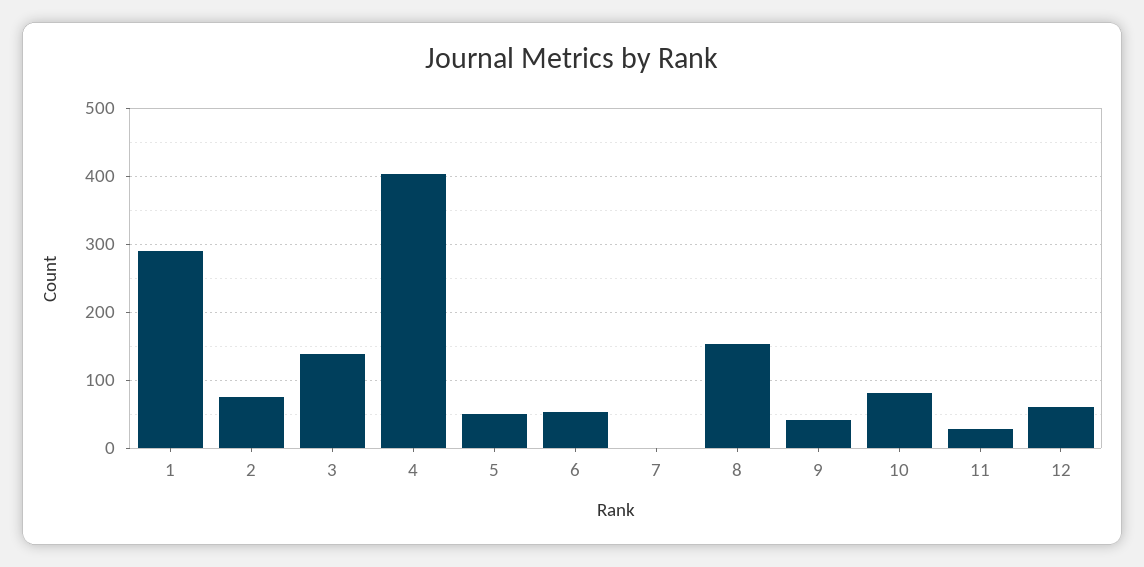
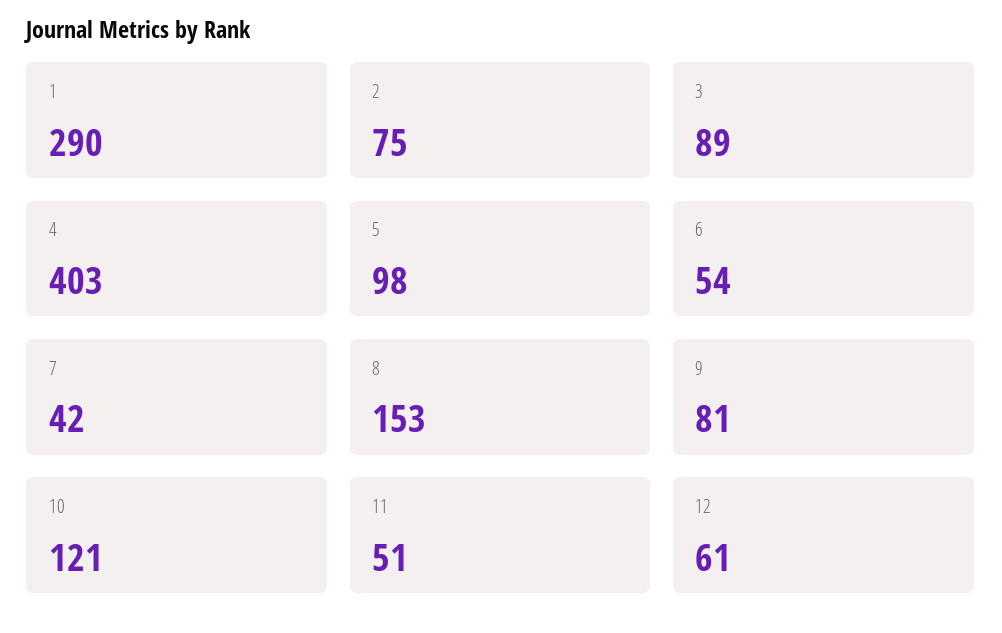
  {
    "1": 290,
    "2": 75,
-   "3": 140,
+   "3": 89,
    "4": 403,
-   "5": 50,
+   "5": 98,
    "6": 54,
-   "7": 0,
+   "7": 42,
    "8": 153,
-   "9": 40,
+   "9": 81,
-   "10": 80,
+   "10": 121,
-   "11": 30,
+   "11": 51,
    "12": 61
  }

